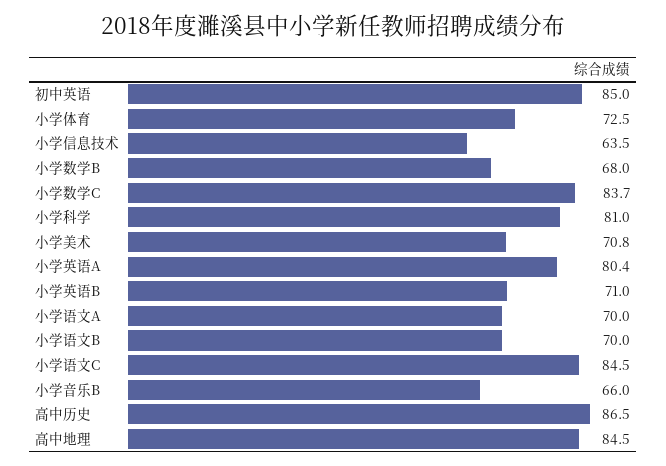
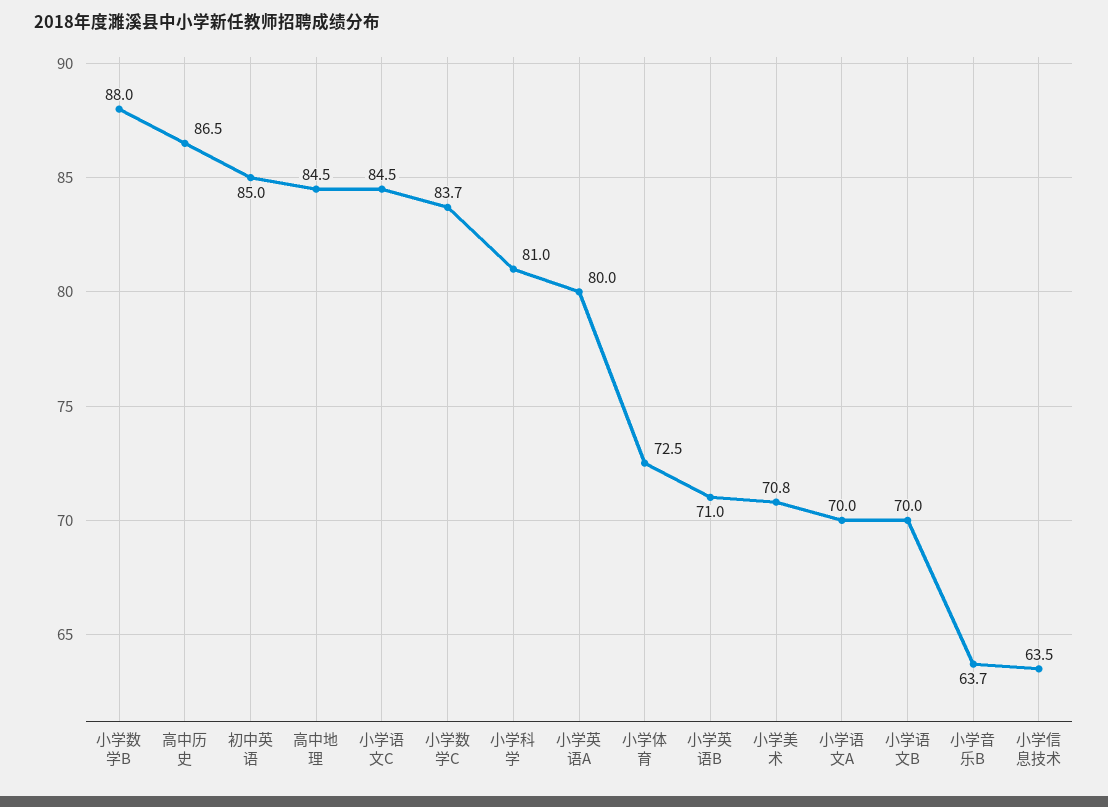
  {
    "初中英语": 85,
    "小学体育": 72.5,
    "小学信息技术": 63.5,
-   "小学数学B": 68,
+   "小学数学B": 88,
    "小学数学C": 83.7,
    "小学科学": 81,
    "小学美术": 70.8,
-   "小学英语A": 80.4,
+   "小学英语A": 80,
    "小学英语B": 71,
    "小学语文A": 70,
    "小学语文B": 70,
    "小学语文C": 84.5,
-   "小学音乐B": 66,
+   "小学音乐B": 63.7,
    "高中历史": 86.5,
    "高中地理": 84.5
  }

